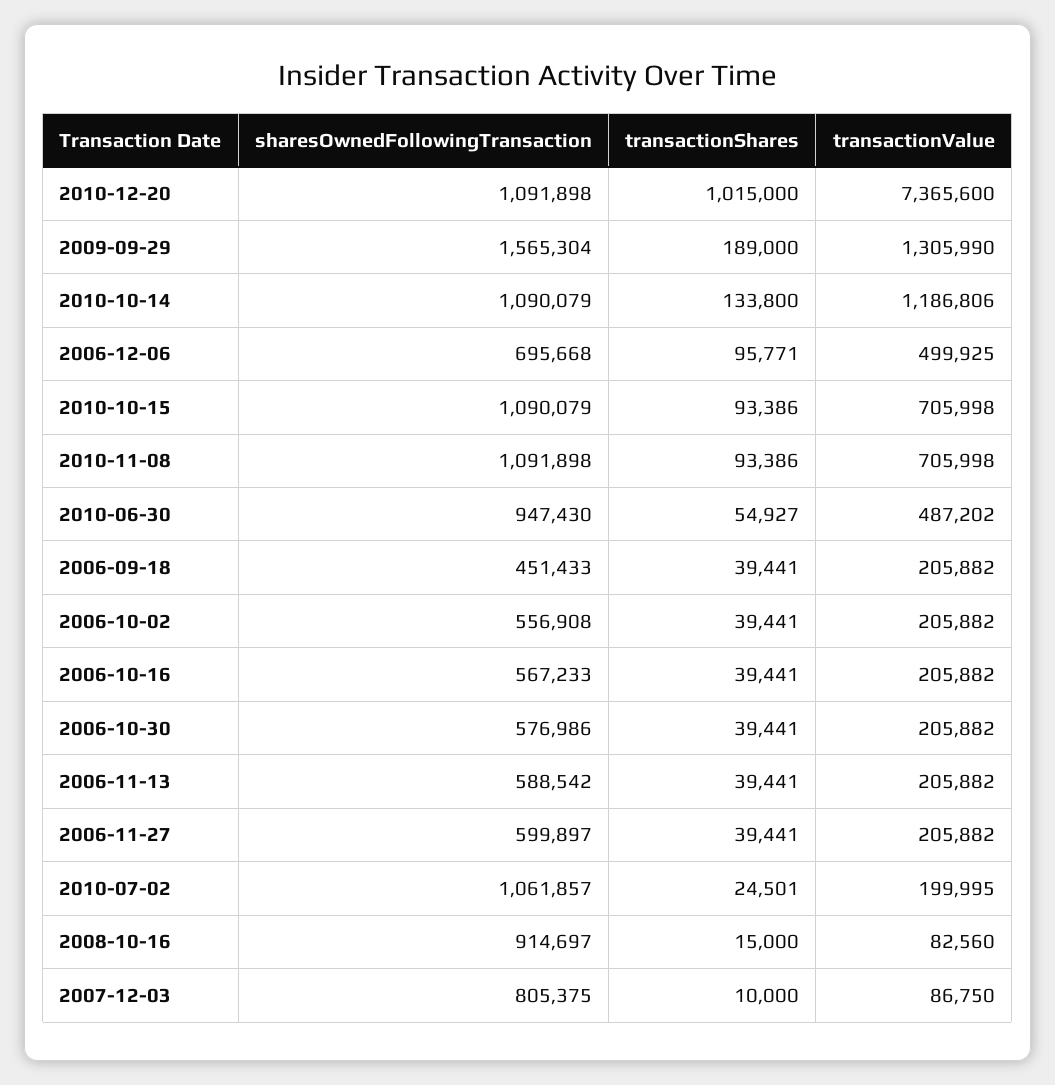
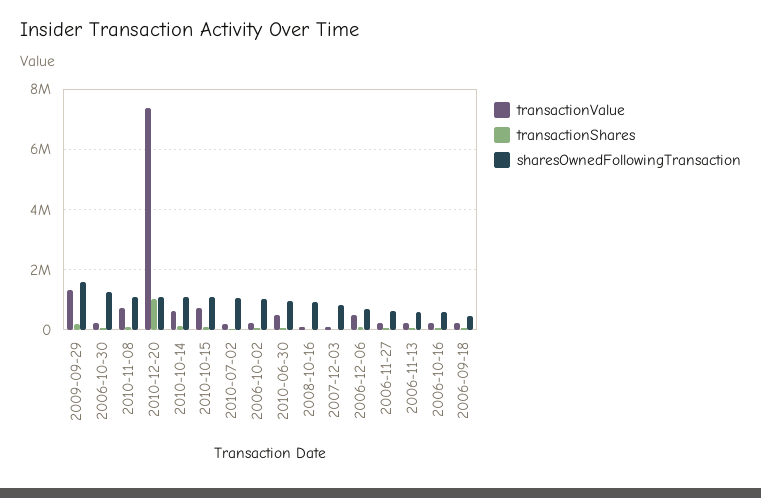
  {
    "sharesOwnedFollowingTransaction": {
      "2010-12-20": 1091898,
      "2009-09-29": 1565304,
      "2010-10-14": 1090079,
      "2006-12-06": 695668,
      "2010-10-15": 1090079,
      "2010-11-08": 1091898,
      "2010-06-30": 947430,
      "2006-09-18": 451433,
-     "2006-10-02": 556908,
+     "2006-10-02": 1000000,
      "2006-10-16": 567233,
-     "2006-10-30": 576986,
+     "2006-10-30": 1200000,
      "2006-11-13": 588542,
      "2006-11-27": 599897,
      "2010-07-02": 1061857,
      "2008-10-16": 914697,
      "2007-12-03": 805375
    },
    "transactionShares": {
      "2010-12-20": 1015000,
      "2009-09-29": 189000,
      "2010-10-14": 133800,
      "2006-12-06": 95771,
      "2010-10-15": 93386,
      "2010-11-08": 93386,
      "2010-06-30": 54927,
      "2006-09-18": 39441,
      "2006-10-02": 39441,
      "2006-10-16": 39441,
      "2006-10-30": 39441,
      "2006-11-13": 39441,
      "2006-11-27": 39441,
      "2010-07-02": 24501,
      "2008-10-16": 15000,
      "2007-12-03": 10000
    },
    "transactionValue": {
      "2010-12-20": 7365600,
      "2009-09-29": 1305990,
-     "2010-10-14": 1186806,
+     "2010-10-14": 600000,
      "2006-12-06": 499925,
      "2010-10-15": 705998,
      "2010-11-08": 705998,
      "2010-06-30": 487202,
      "2006-09-18": 205882,
      "2006-10-02": 205882,
      "2006-10-16": 205882,
      "2006-10-30": 205882,
      "2006-11-13": 205882,
      "2006-11-27": 205882,
      "2010-07-02": 199995,
      "2008-10-16": 82560,
      "2007-12-03": 86750
    }
  }

